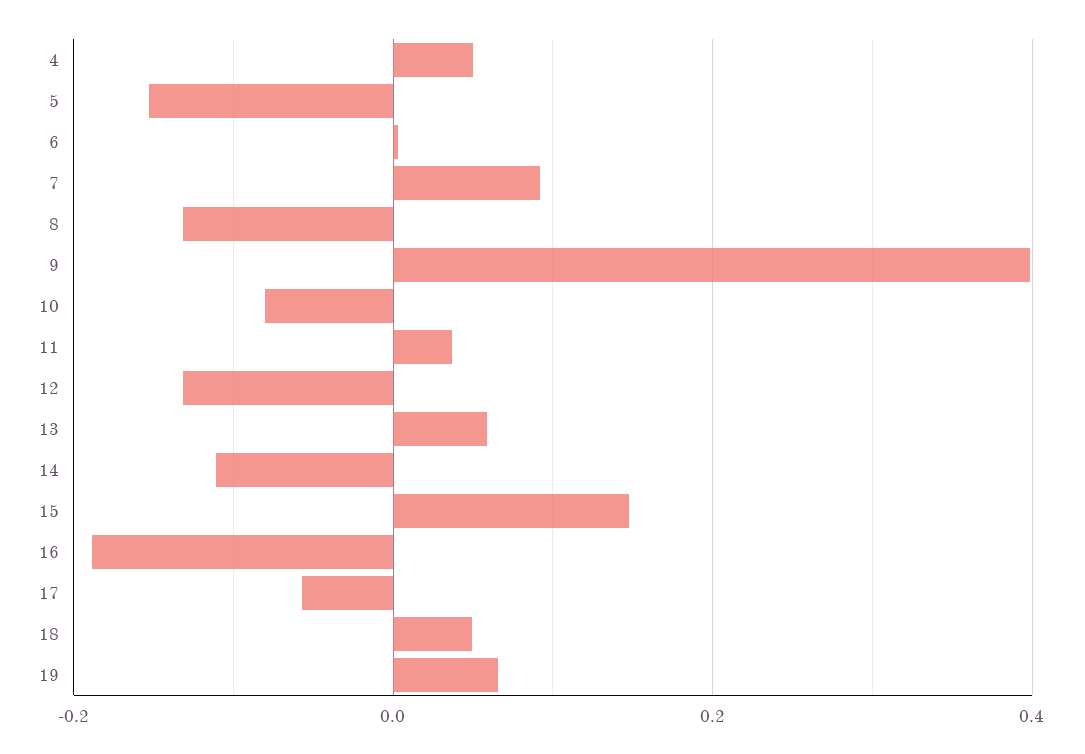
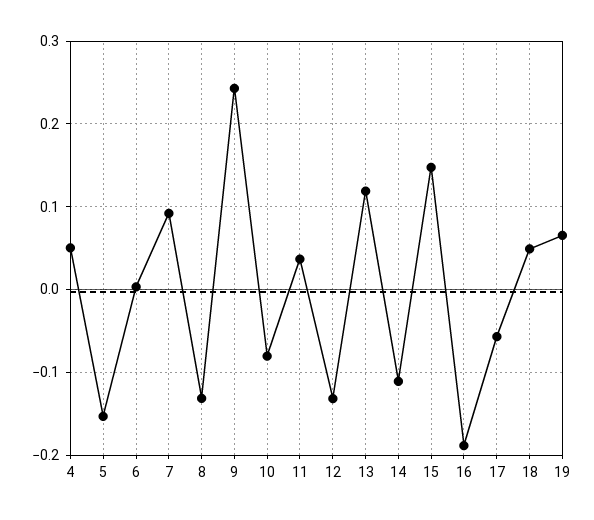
  {
    "4": 0.05,
    "5": -0.15,
    "6": 0,
    "7": 0.09,
    "8": -0.13,
-   "9": 0.4,
+   "9": 0.24,
    "10": -0.08,
    "11": 0.04,
    "12": -0.13,
-   "13": 0.06,
+   "13": 0.12,
    "14": -0.11,
    "15": 0.15,
    "16": -0.19,
    "17": -0.06,
    "18": 0.05,
    "19": 0.07
  }

